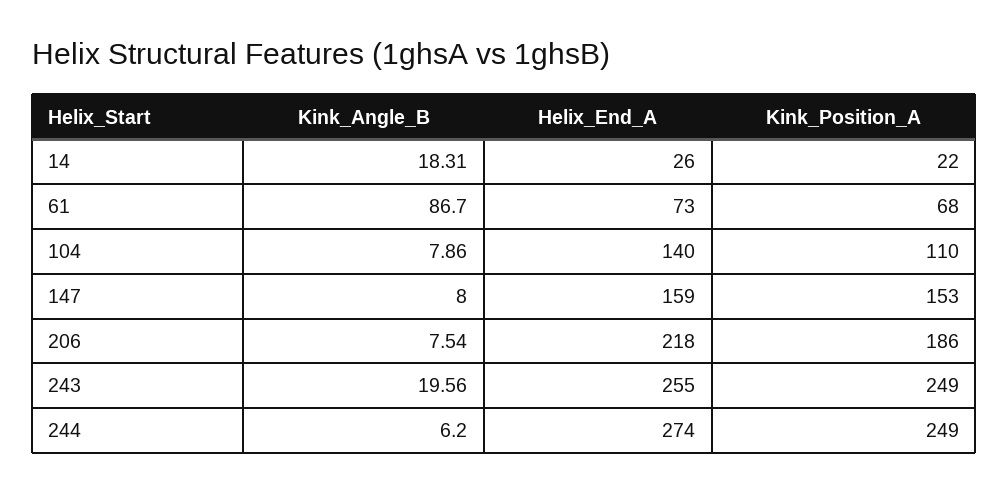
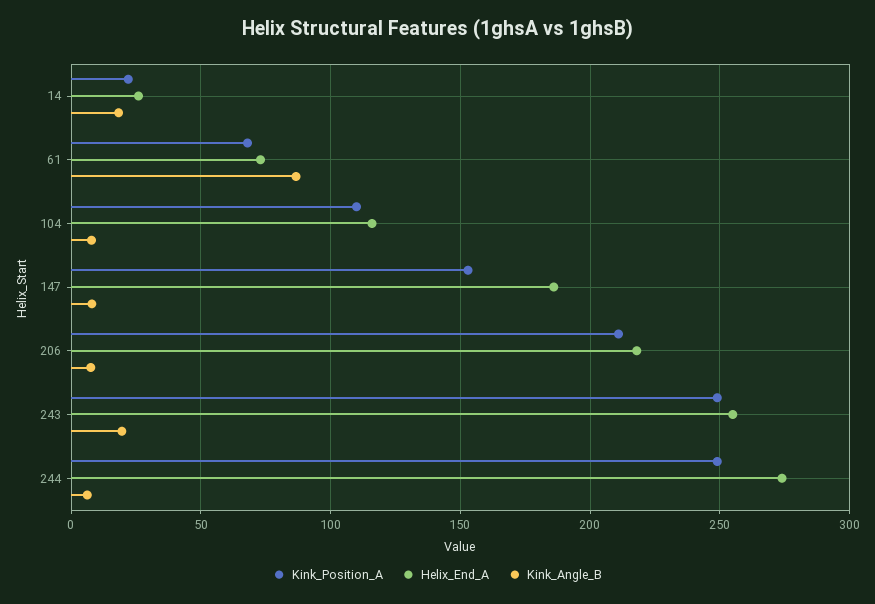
  {
    "Kink_Angle_B": {
      "14": 18.31,
      "61": 86.7,
      "104": 7.86,
      "147": 8,
      "206": 7.54,
      "243": 19.56,
      "244": 6.2
    },
    "Helix_End_A": {
      "14": 26,
      "61": 73,
-     "104": 140,
+     "104": 115,
-     "147": 159,
+     "147": 185,
      "206": 218,
      "243": 255,
      "244": 274
    },
    "Kink_Position_A": {
      "14": 22,
      "61": 68,
      "104": 110,
      "147": 153,
-     "206": 186,
+     "206": 210,
      "243": 249,
      "244": 249
    }
  }

